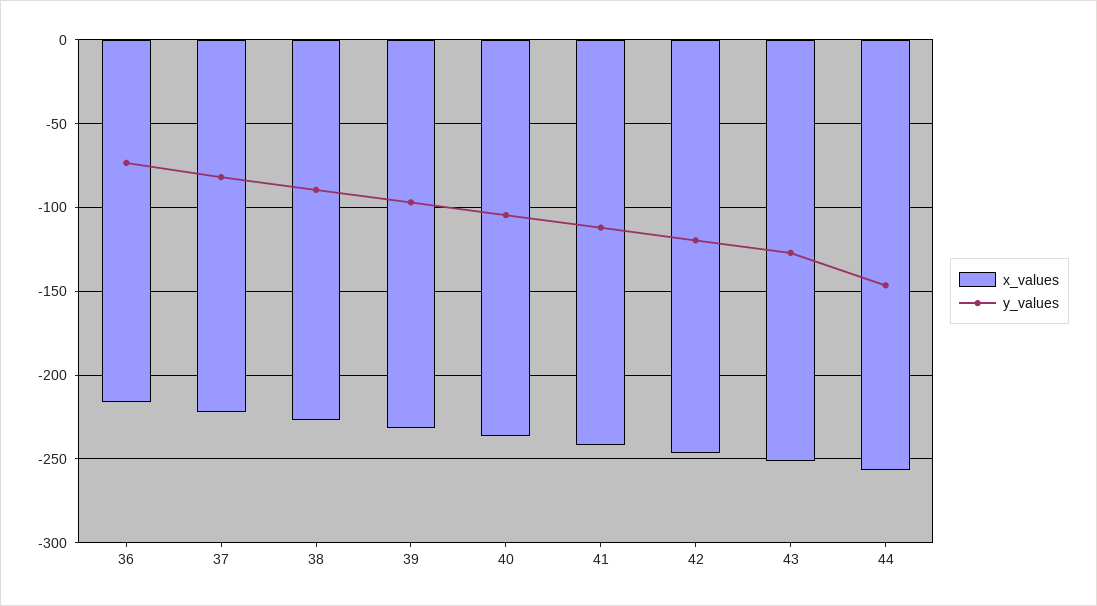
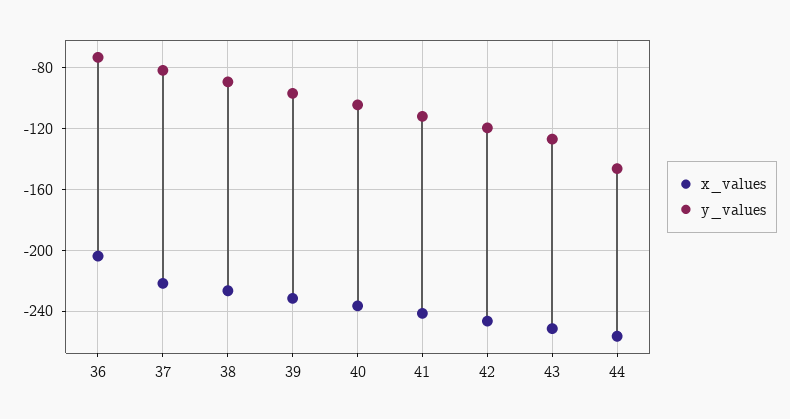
  {
    "x_values": {
-     "36": -215,
+     "36": -205,
      "37": -220,
      "38": -225,
      "39": -230,
      "40": -235,
      "41": -240,
      "42": -245,
      "43": -250,
      "44": -255
    },
    "y_values": {
      "36": -75,
      "37": -80,
      "38": -90,
      "39": -95,
      "40": -105,
      "41": -110,
      "42": -120,
      "43": -125,
      "44": -145
    }
  }

